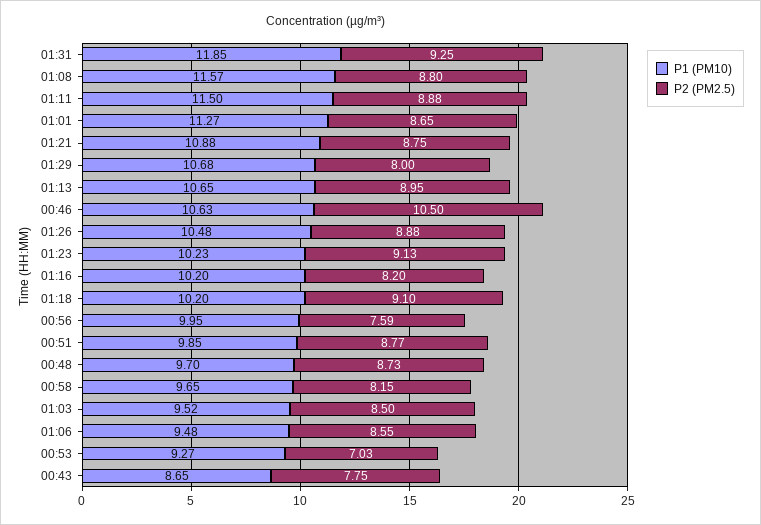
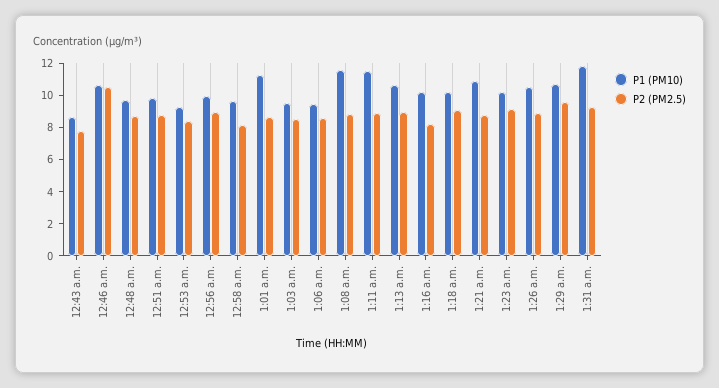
  {
    "P1 (PM10)": {
      "01:31": 11.85,
      "01:08": 11.57,
      "01:11": 11.5,
      "01:01": 11.27,
      "01:21": 10.88,
      "01:29": 10.68,
      "01:13": 10.65,
      "00:46": 10.63,
      "01:26": 10.48,
      "01:23": 10.23,
      "01:16": 10.2,
      "01:18": 10.2,
      "00:56": 9.95,
      "00:51": 9.85,
      "00:48": 9.7,
      "00:58": 9.65,
      "01:03": 9.52,
      "01:06": 9.48,
      "00:53": 9.27,
      "00:43": 8.65
    },
    "P2 (PM2.5)": {
      "01:31": 9.25,
      "01:08": 8.8,
      "01:11": 8.88,
      "01:01": 8.65,
      "01:21": 8.75,
-     "01:29": 8,
+     "01:29": 9.5,
      "01:13": 8.95,
      "00:46": 10.5,
      "01:26": 8.88,
      "01:23": 9.13,
      "01:16": 8.2,
      "01:18": 9.1,
-     "00:56": 7.59,
+     "00:56": 9,
      "00:51": 8.77,
      "00:48": 8.73,
      "00:58": 8.15,
      "01:03": 8.5,
      "01:06": 8.55,
-     "00:53": 7.03,
+     "00:53": 8.5,
      "00:43": 7.75
    }
  }

